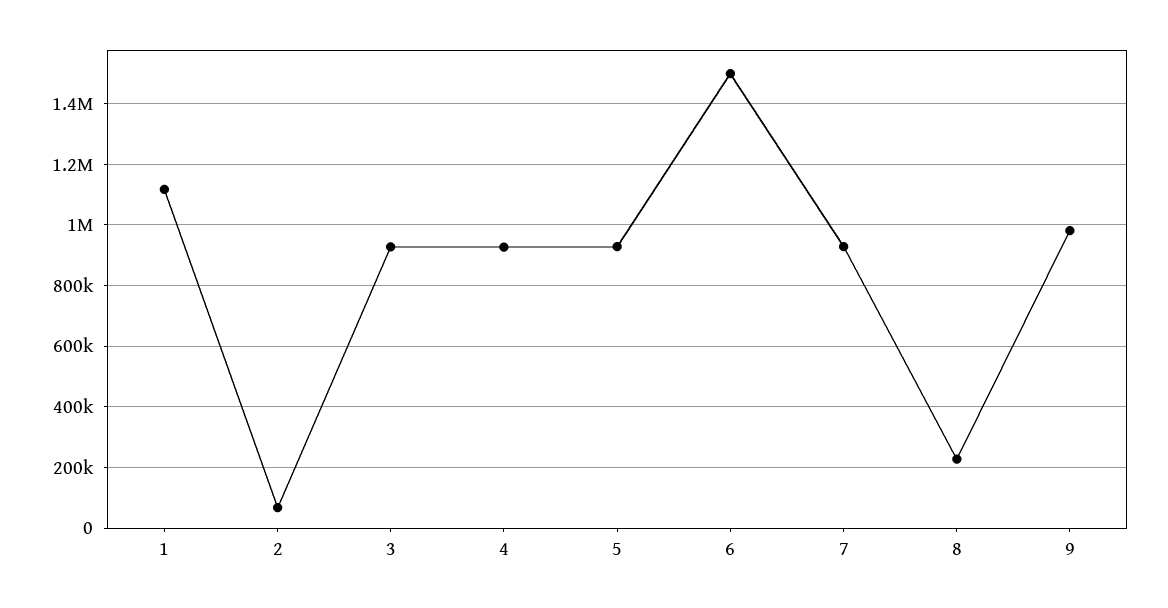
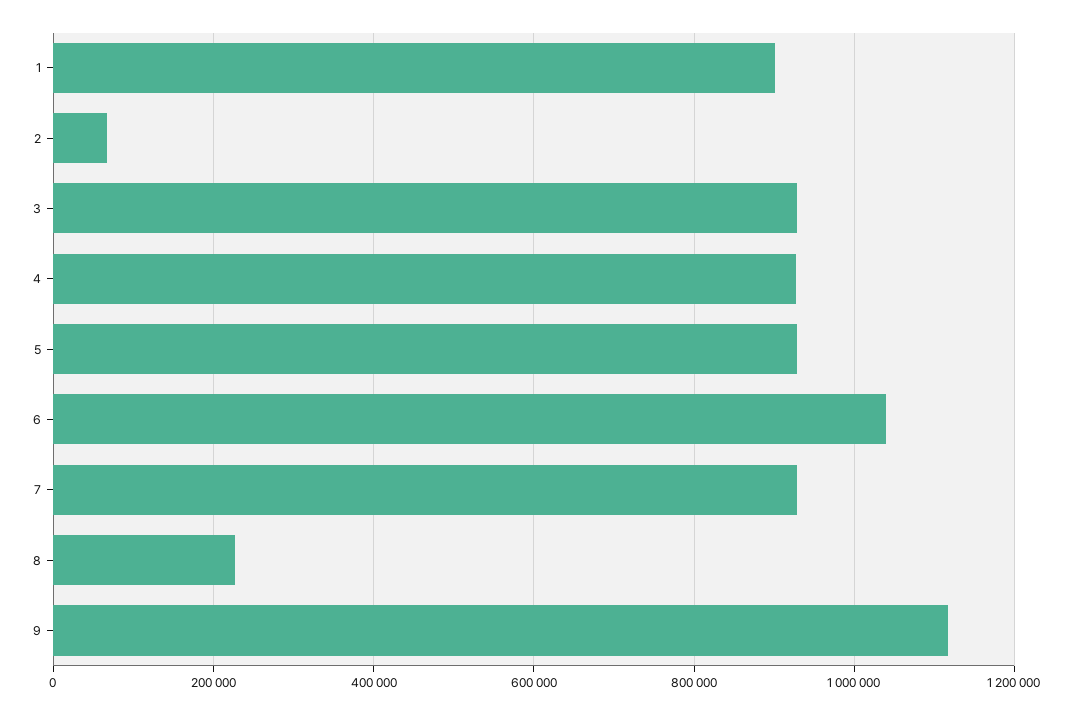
  {
-   "1": 1120000,
+   "1": 900000,
    "2": 60000,
    "3": 920000,
    "4": 920000,
    "5": 920000,
-   "6": 1500000,
+   "6": 1040000,
    "7": 920000,
    "8": 220000,
-   "9": 980000
+   "9": 1120000
  }

